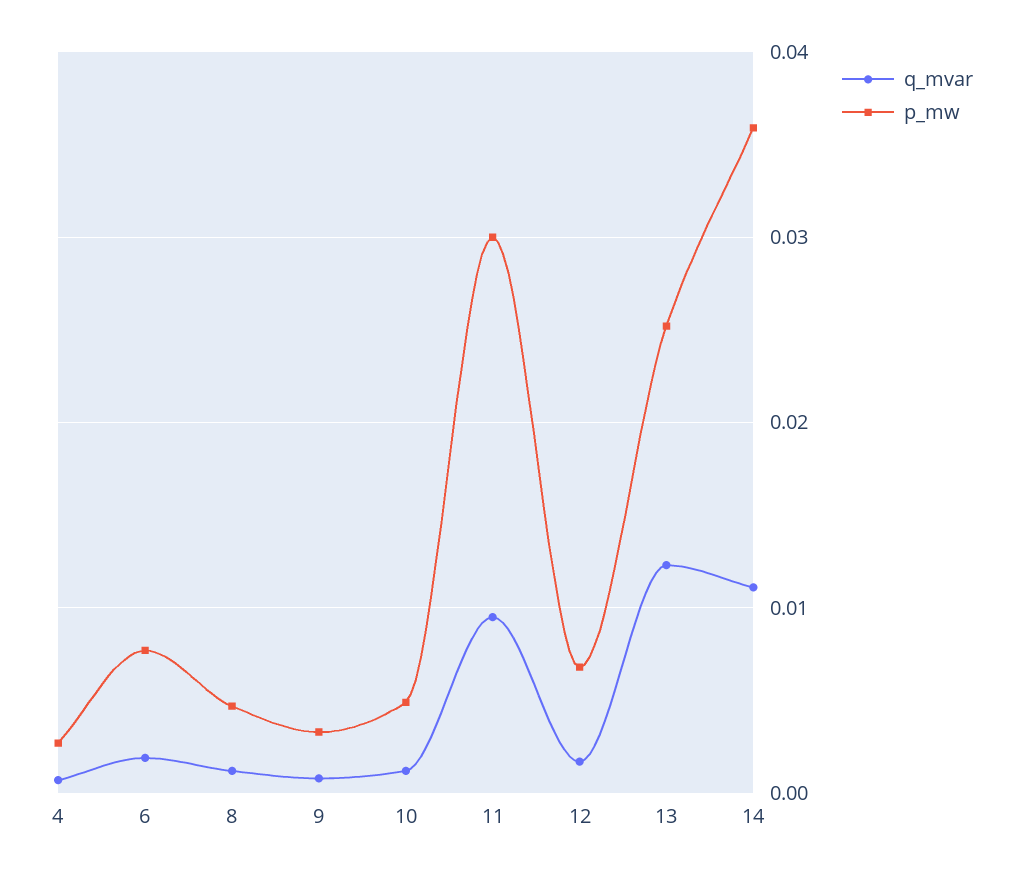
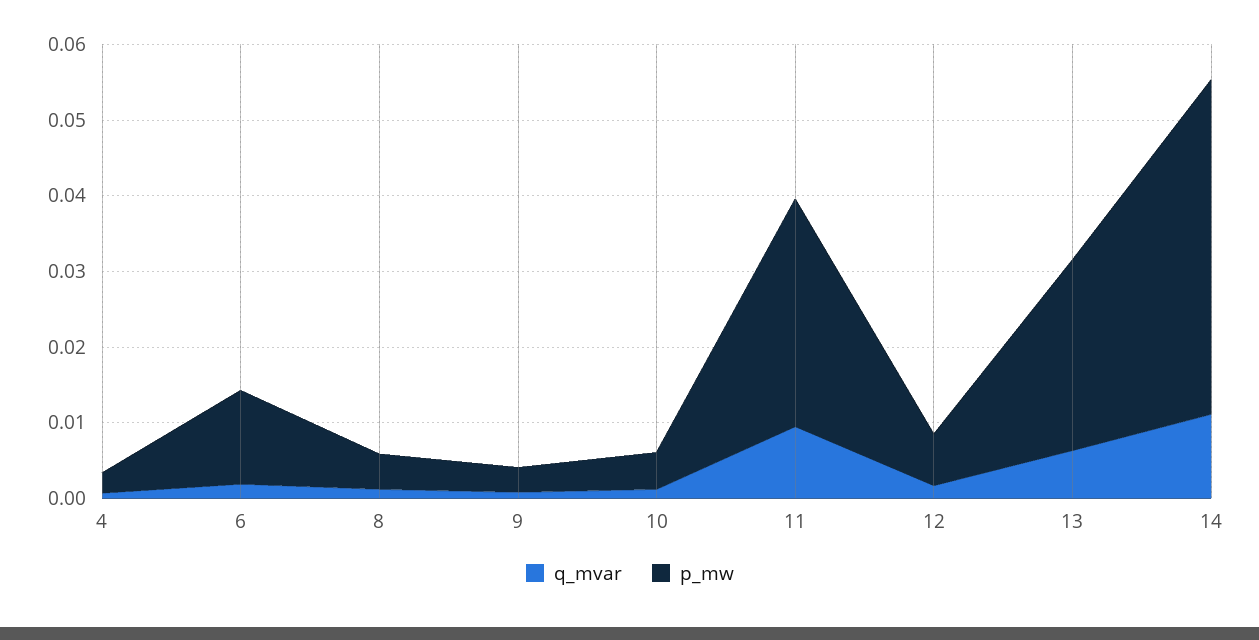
  {
    "q_mvar": {
      "4": 0.001,
      "6": 0.002,
      "8": 0.001,
      "9": 0.001,
      "10": 0.001,
      "11": 0.01,
      "12": 0.002,
-     "13": 0.012,
+     "13": 0.006,
      "14": 0.011
    },
    "p_mw": {
      "4": 0.003,
-     "6": 0.008,
+     "6": 0.012,
      "8": 0.005,
      "9": 0.003,
      "10": 0.005,
      "11": 0.03,
      "12": 0.007,
      "13": 0.025,
-     "14": 0.036
+     "14": 0.044
    }
  }

